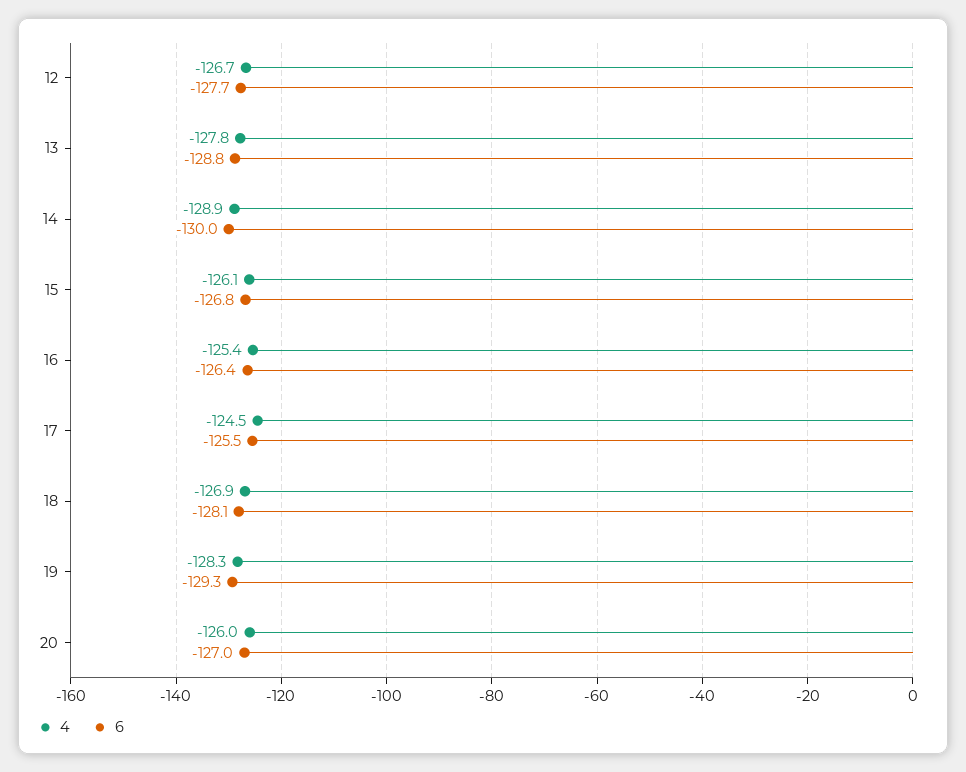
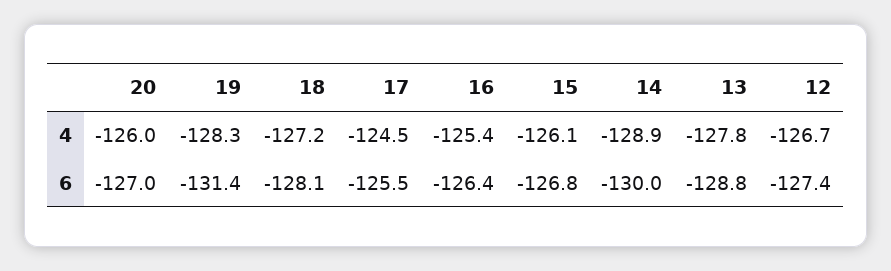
  {
    "4": {
      "12": -126.7,
      "13": -127.8,
      "14": -128.9,
      "15": -126.1,
      "16": -125.4,
      "17": -124.5,
-     "18": -126.9,
+     "18": -127.2,
      "19": -128.3,
      "20": -126
    },
    "6": {
-     "12": -127.7,
+     "12": -127.4,
      "13": -128.8,
      "14": -130,
      "15": -126.8,
      "16": -126.4,
      "17": -125.5,
      "18": -128.1,
-     "19": -129.3,
+     "19": -131.4,
      "20": -127
    }
  }

